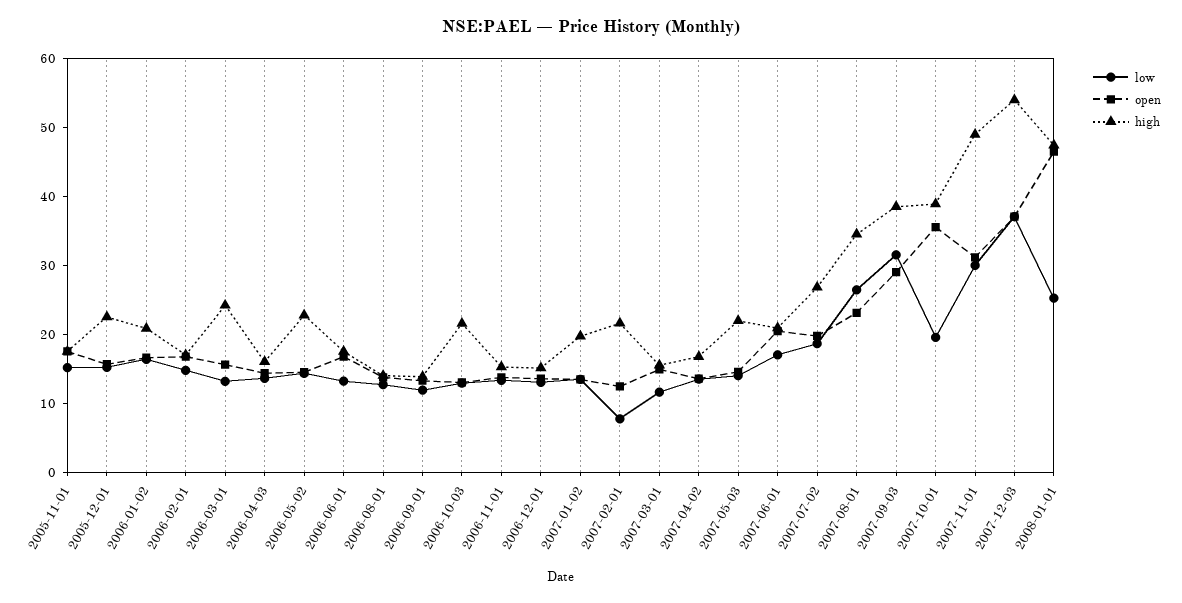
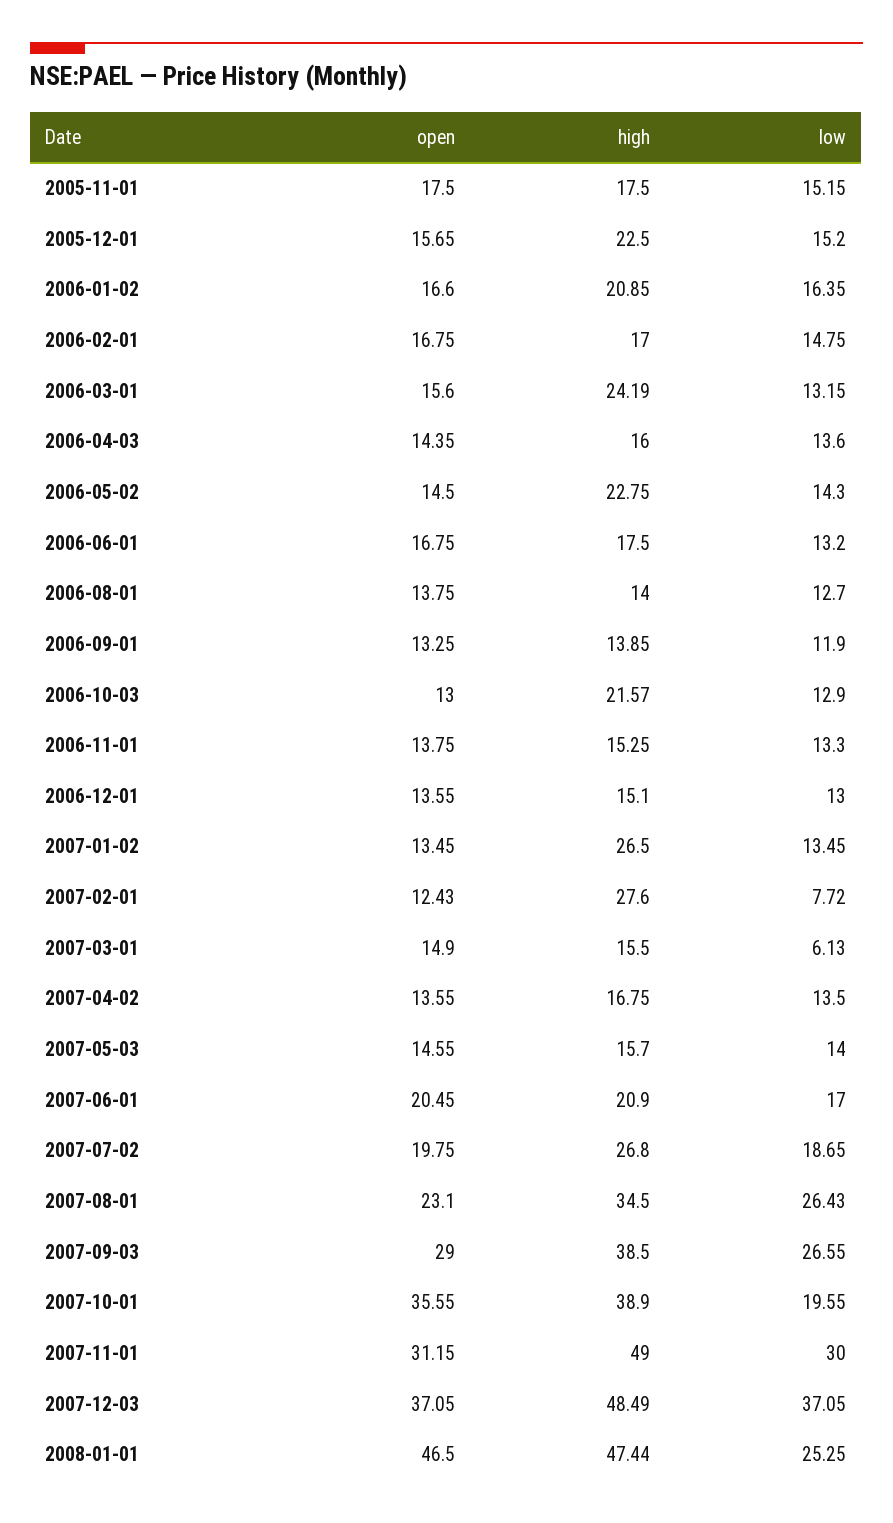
  {
    "low": {
      "2005-11-01": 15.15,
      "2005-12-01": 15.2,
      "2006-01-02": 16.35,
      "2006-02-01": 14.75,
      "2006-03-01": 13.15,
      "2006-04-03": 13.6,
      "2006-05-02": 14.3,
      "2006-06-01": 13.2,
      "2006-08-01": 12.7,
      "2006-09-01": 11.9,
      "2006-10-03": 12.9,
      "2006-11-01": 13.3,
      "2006-12-01": 13,
      "2007-01-02": 13.45,
      "2007-02-01": 7.72,
-     "2007-03-01": 12,
+     "2007-03-01": 6.13,
      "2007-04-02": 13.5,
      "2007-05-03": 14,
      "2007-06-01": 17,
      "2007-07-02": 18.65,
      "2007-08-01": 26.43,
-     "2007-09-03": 32,
+     "2007-09-03": 26.55,
      "2007-10-01": 19.55,
      "2007-11-01": 30,
      "2007-12-03": 37.05,
      "2008-01-01": 25.25
    },
    "open": {
      "2005-11-01": 17.5,
      "2005-12-01": 15.65,
      "2006-01-02": 16.6,
      "2006-02-01": 16.75,
      "2006-03-01": 15.6,
      "2006-04-03": 14.35,
      "2006-05-02": 14.5,
      "2006-06-01": 16.75,
      "2006-08-01": 13.75,
      "2006-09-01": 13.25,
      "2006-10-03": 13,
      "2006-11-01": 13.75,
      "2006-12-01": 13.55,
      "2007-01-02": 13.45,
      "2007-02-01": 12.43,
      "2007-03-01": 14.9,
      "2007-04-02": 13.55,
      "2007-05-03": 14.55,
      "2007-06-01": 20.45,
      "2007-07-02": 19.75,
      "2007-08-01": 23.1,
      "2007-09-03": 29,
      "2007-10-01": 35.55,
      "2007-11-01": 31.15,
      "2007-12-03": 37.05,
      "2008-01-01": 46.5
    },
    "high": {
      "2005-11-01": 17.5,
      "2005-12-01": 22.5,
      "2006-01-02": 20.85,
      "2006-02-01": 17,
      "2006-03-01": 24.19,
      "2006-04-03": 16,
      "2006-05-02": 22.75,
      "2006-06-01": 17.5,
      "2006-08-01": 14,
      "2006-09-01": 13.85,
      "2006-10-03": 21.57,
      "2006-11-01": 15.25,
      "2006-12-01": 15.1,
-     "2007-01-02": 20,
+     "2007-01-02": 26.5,
-     "2007-02-01": 22,
+     "2007-02-01": 27.6,
      "2007-03-01": 15.5,
      "2007-04-02": 16.75,
-     "2007-05-03": 22,
+     "2007-05-03": 15.7,
      "2007-06-01": 20.9,
      "2007-07-02": 26.8,
      "2007-08-01": 34.5,
      "2007-09-03": 38.5,
      "2007-10-01": 38.9,
      "2007-11-01": 49,
-     "2007-12-03": 54,
+     "2007-12-03": 48.49,
      "2008-01-01": 47.44
    }
  }

